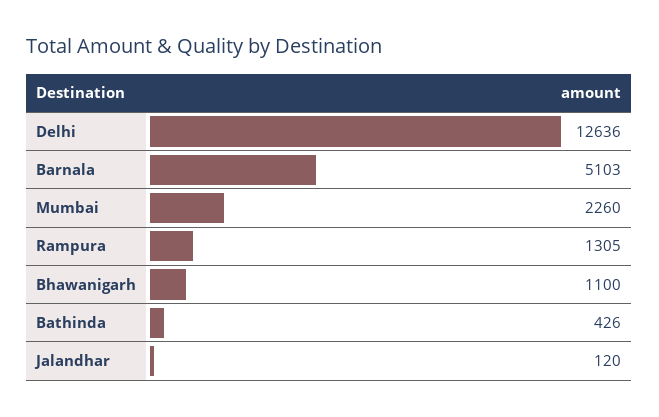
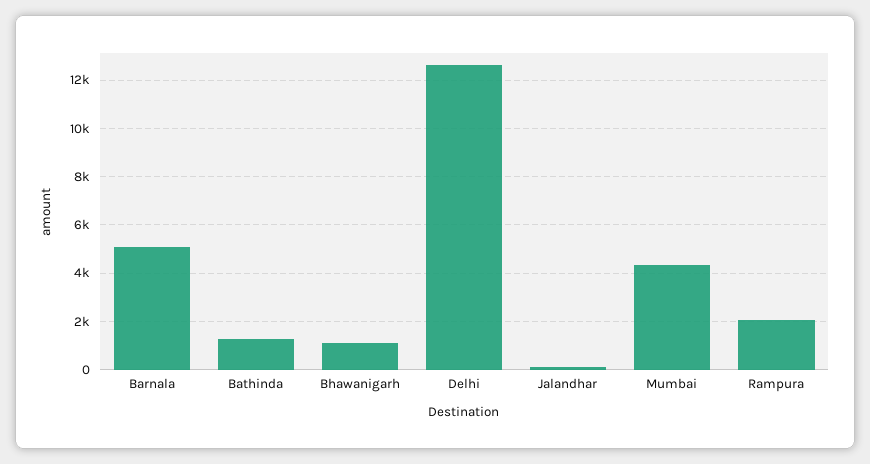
  {
    "Delhi": 12636,
    "Barnala": 5103,
-   "Mumbai": 2260,
+   "Mumbai": 4250,
-   "Rampura": 1305,
+   "Rampura": 2000,
    "Bhawanigarh": 1100,
-   "Bathinda": 426,
+   "Bathinda": 1250,
    "Jalandhar": 120
  }

